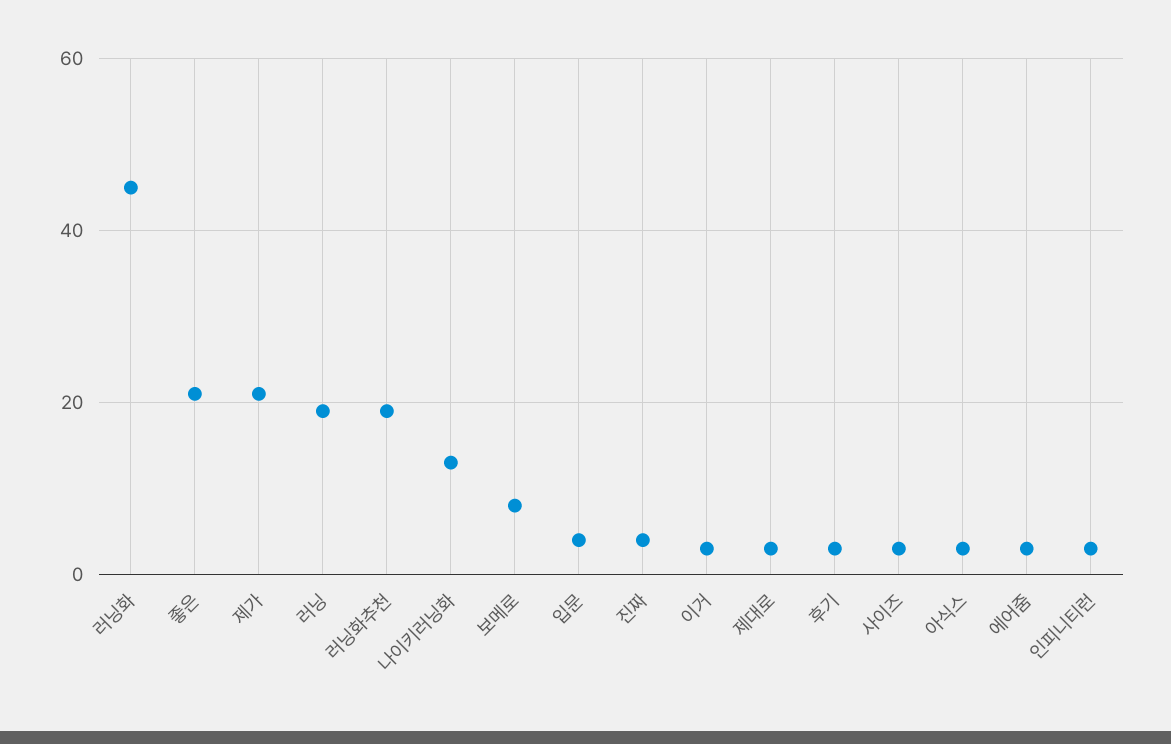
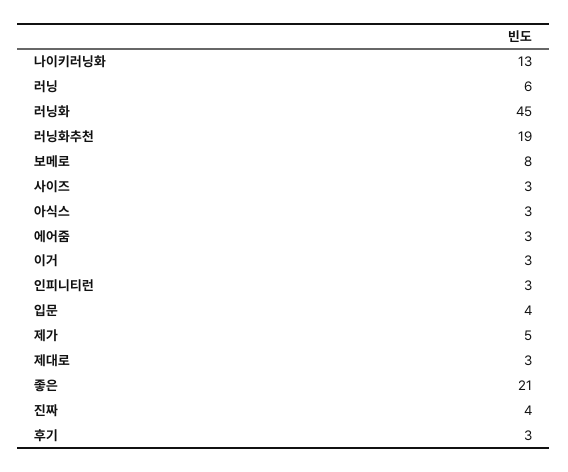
  {
    "러닝화": 45,
    "좋은": 21,
-   "제가": 20,
+   "제가": 5,
-   "러닝": 20,
+   "러닝": 6,
    "러닝화추천": 19,
    "나이키러닝화": 13,
    "보메로": 8,
    "입문": 4,
    "진짜": 4,
    "이거": 3,
    "제대로": 3,
    "후기": 3,
    "사이즈": 3,
    "아식스": 3,
    "에어줌": 3,
    "인피니티런": 3
  }

